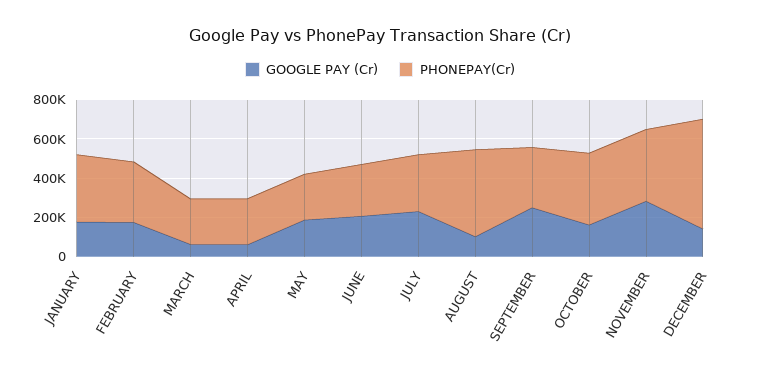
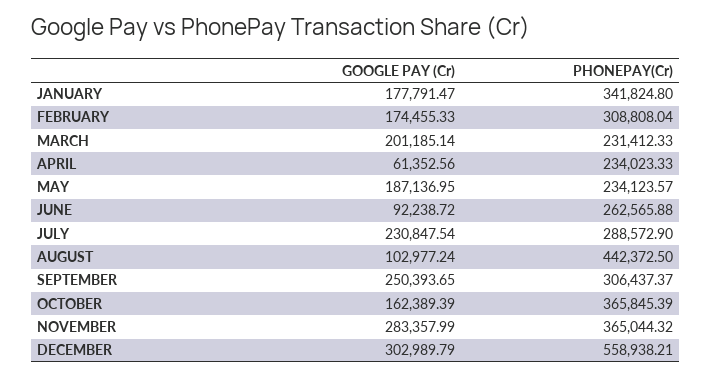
  {
    "GOOGLE PAY (Cr)": {
      "JANUARY": 177791.47,
      "FEBRUARY": 174455.33,
-     "MARCH": 50000,
+     "MARCH": 201185.14,
      "APRIL": 61352.56,
      "MAY": 187136.95,
-     "JUNE": 200000,
+     "JUNE": 92238.72,
      "JULY": 230847.54,
      "AUGUST": 102977.24,
      "SEPTEMBER": 250393.65,
      "OCTOBER": 162389.39,
      "NOVEMBER": 283357.99,
-     "DECEMBER": 150000
+     "DECEMBER": 302989.79
    },
    "PHONEPAY(Cr)": {
      "JANUARY": 341824.8,
      "FEBRUARY": 308808.04,
      "MARCH": 231412.33,
      "APRIL": 234023.33,
      "MAY": 234123.57,
      "JUNE": 262565.88,
      "JULY": 288572.9,
      "AUGUST": 442372.5,
      "SEPTEMBER": 306437.37,
      "OCTOBER": 365845.39,
      "NOVEMBER": 365044.32,
      "DECEMBER": 558938.21
    }
  }

